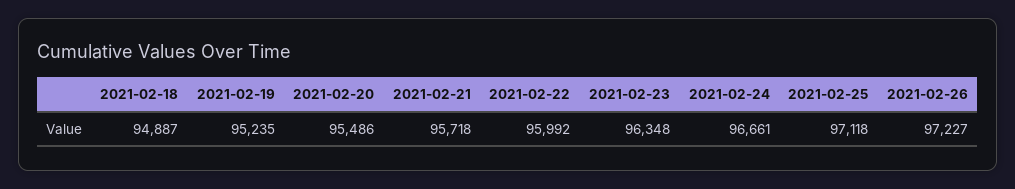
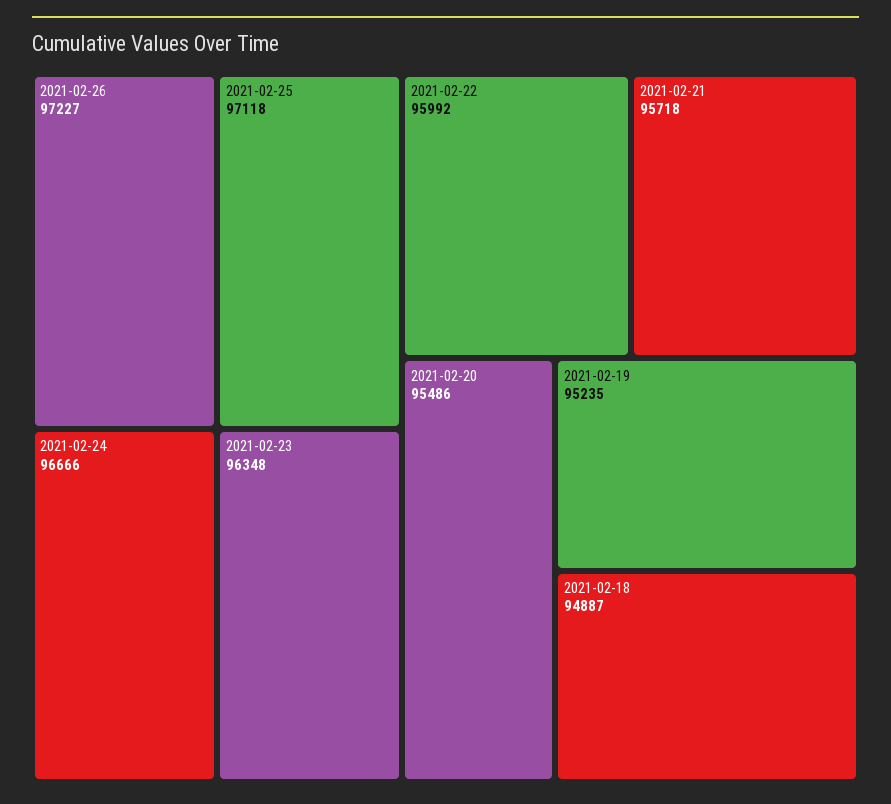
  {
    "2021-02-18": 94887,
    "2021-02-19": 95235,
    "2021-02-20": 95486,
    "2021-02-21": 95718,
    "2021-02-22": 95992,
    "2021-02-23": 96348,
-   "2021-02-24": 96661,
+   "2021-02-24": 96666,
    "2021-02-25": 97118,
    "2021-02-26": 97227
  }

